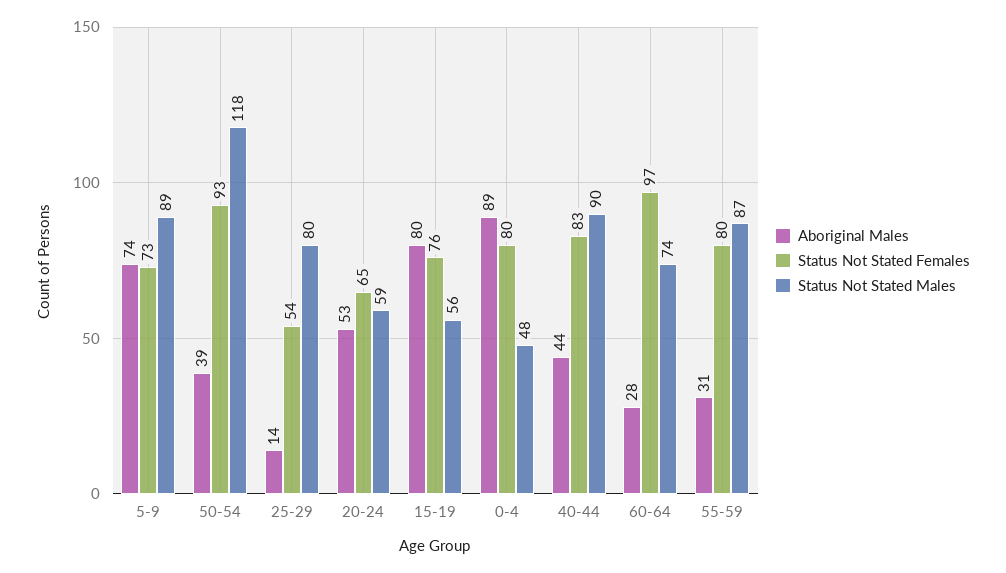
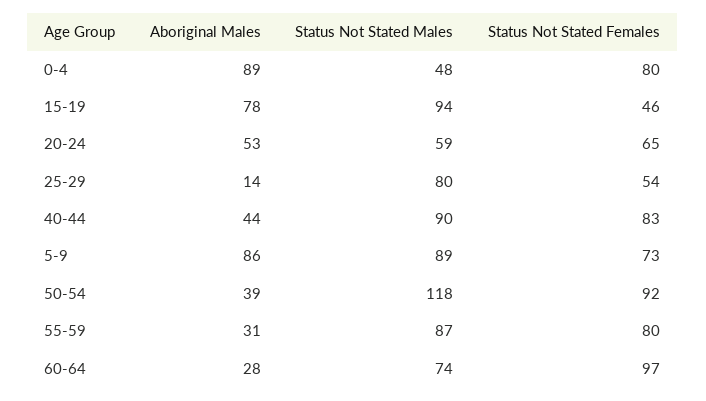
  {
    "Aboriginal Males": {
-     "5-9": 74,
+     "5-9": 86,
      "50-54": 39,
      "25-29": 14,
      "20-24": 53,
-     "15-19": 80,
+     "15-19": 78,
      "0-4": 89,
      "40-44": 44,
      "60-64": 28,
      "55-59": 31
    },
    "Status Not Stated Females": {
      "5-9": 73,
-     "50-54": 93,
+     "50-54": 92,
      "25-29": 54,
      "20-24": 65,
-     "15-19": 76,
+     "15-19": 46,
      "0-4": 80,
      "40-44": 83,
      "60-64": 97,
      "55-59": 80
    },
    "Status Not Stated Males": {
      "5-9": 89,
      "50-54": 118,
      "25-29": 80,
      "20-24": 59,
-     "15-19": 56,
+     "15-19": 94,
      "0-4": 48,
      "40-44": 90,
      "60-64": 74,
      "55-59": 87
    }
  }

